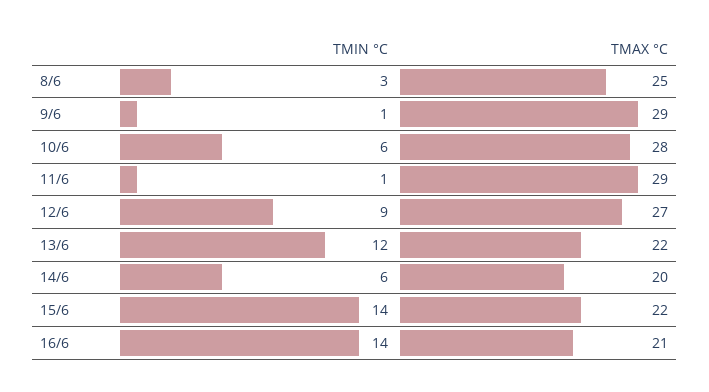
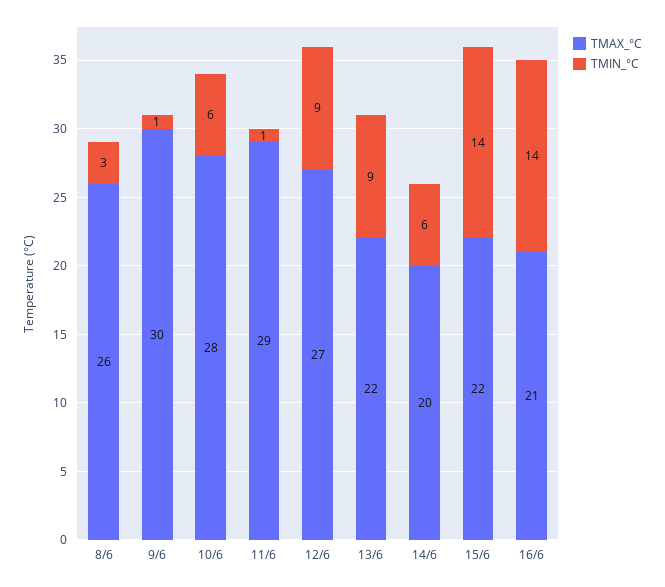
  {
    "TMIN °C": {
      "8/6": 3,
      "9/6": 1,
      "10/6": 6,
      "11/6": 1,
      "12/6": 9,
-     "13/6": 12,
+     "13/6": 9,
      "14/6": 6,
      "15/6": 14,
      "16/6": 14
    },
    "TMAX °C": {
-     "8/6": 25,
+     "8/6": 26,
-     "9/6": 29,
+     "9/6": 30,
      "10/6": 28,
      "11/6": 29,
      "12/6": 27,
      "13/6": 22,
      "14/6": 20,
      "15/6": 22,
      "16/6": 21
    }
  }

